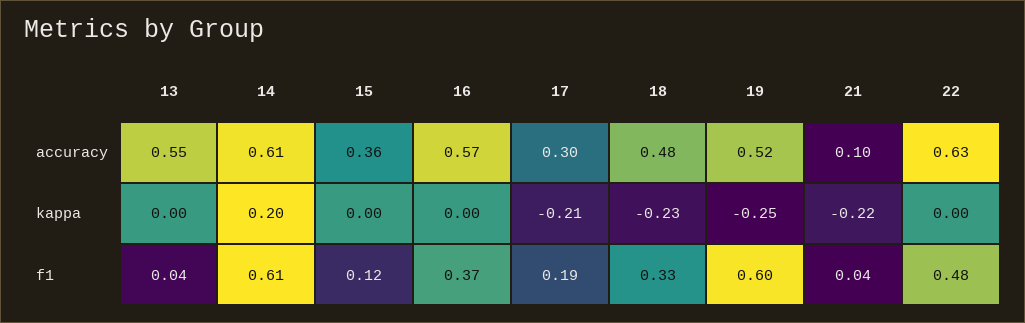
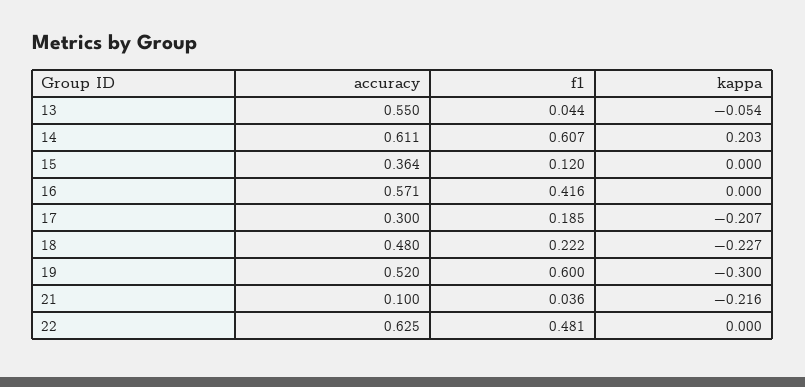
  {
    "13": {
      "accuracy": 0.55,
-     "kappa": 0,
+     "kappa": -0.054,
      "f1": 0.044
    },
    "14": {
      "accuracy": 0.611,
      "kappa": 0.203,
      "f1": 0.607
    },
    "15": {
      "accuracy": 0.364,
      "kappa": 0,
      "f1": 0.12
    },
    "16": {
      "accuracy": 0.571,
      "kappa": 0,
-     "f1": 0.37
+     "f1": 0.416
    },
    "17": {
      "accuracy": 0.3,
      "kappa": -0.207,
      "f1": 0.185
    },
    "18": {
      "accuracy": 0.48,
      "kappa": -0.227,
-     "f1": 0.33
+     "f1": 0.222
    },
    "19": {
      "accuracy": 0.52,
-     "kappa": -0.25,
+     "kappa": -0.3,
      "f1": 0.6
    },
    "21": {
      "accuracy": 0.1,
      "kappa": -0.216,
      "f1": 0.036
    },
    "22": {
      "accuracy": 0.625,
      "kappa": 0,
      "f1": 0.481
    }
  }

